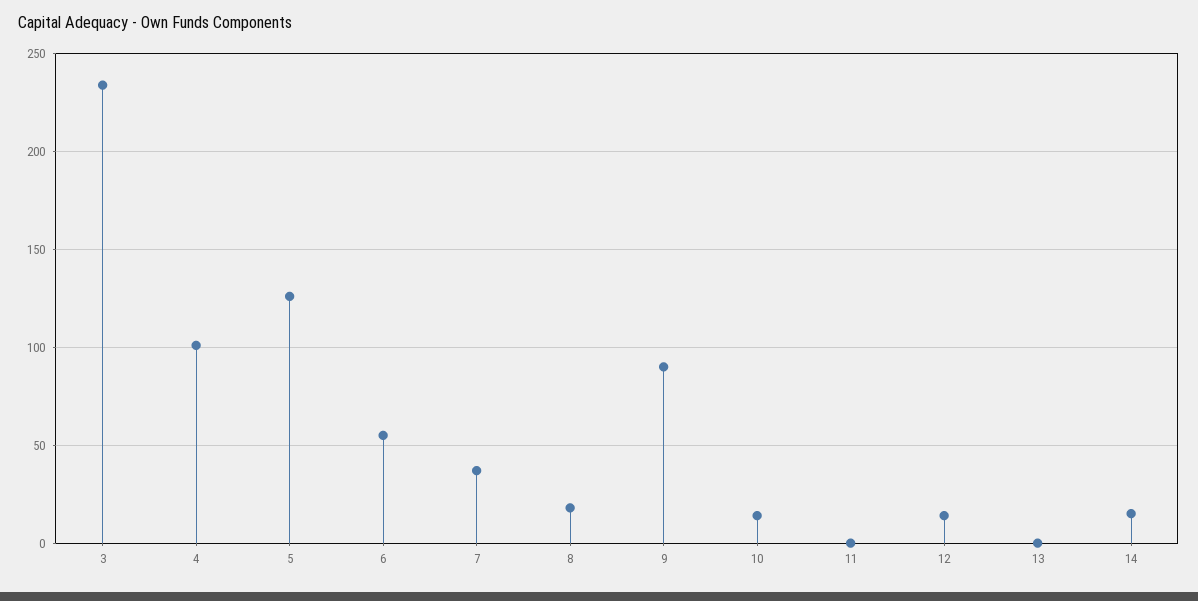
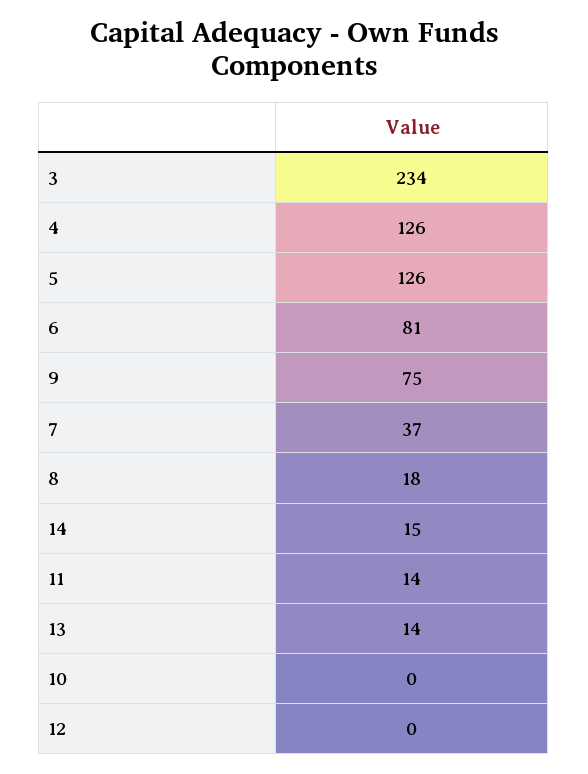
  {
    "3": 234,
-   "4": 100,
+   "4": 126,
    "5": 126,
-   "6": 55,
+   "6": 81,
    "7": 37,
    "8": 18,
-   "9": 90,
+   "9": 75,
-   "10": 15,
+   "10": 0,
-   "11": 0,
+   "11": 14,
-   "12": 15,
+   "12": 0,
-   "13": 0,
+   "13": 14,
    "14": 15
  }

